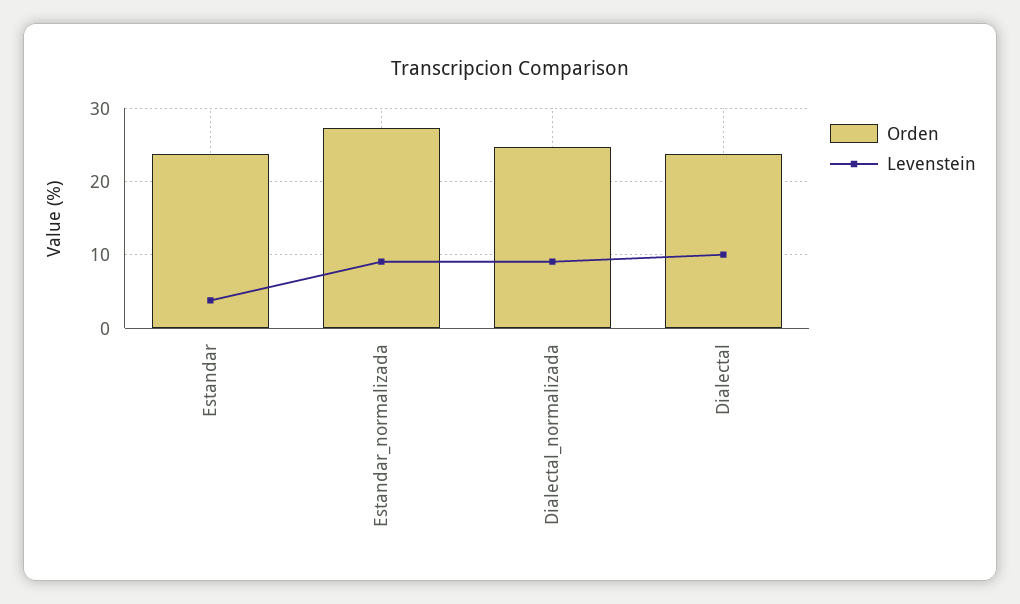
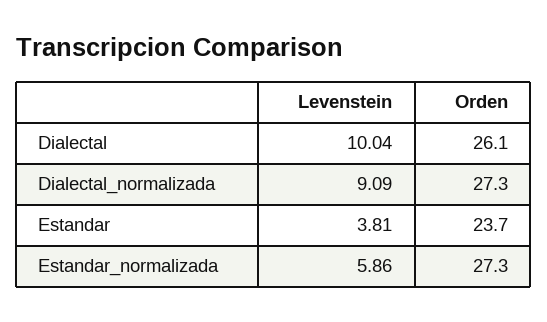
  {
    "Orden": {
      "Estandar": 23.7,
      "Estandar_normalizada": 27.3,
-     "Dialectal_normalizada": 25,
+     "Dialectal_normalizada": 27.3,
-     "Dialectal": 24
+     "Dialectal": 26.1
    },
    "Levenstein": {
      "Estandar": 3.81,
-     "Estandar_normalizada": 9,
+     "Estandar_normalizada": 5.86,
      "Dialectal_normalizada": 9.09,
      "Dialectal": 10.04
    }
  }

